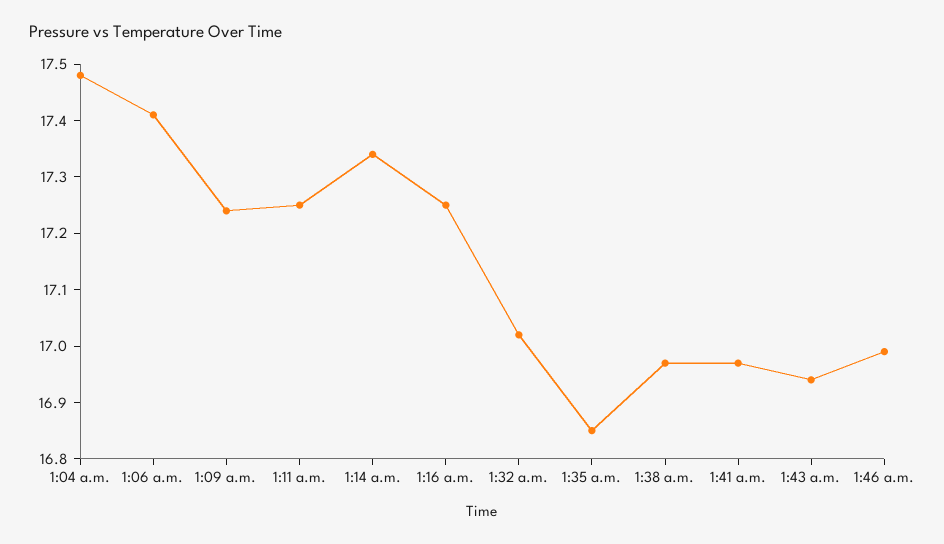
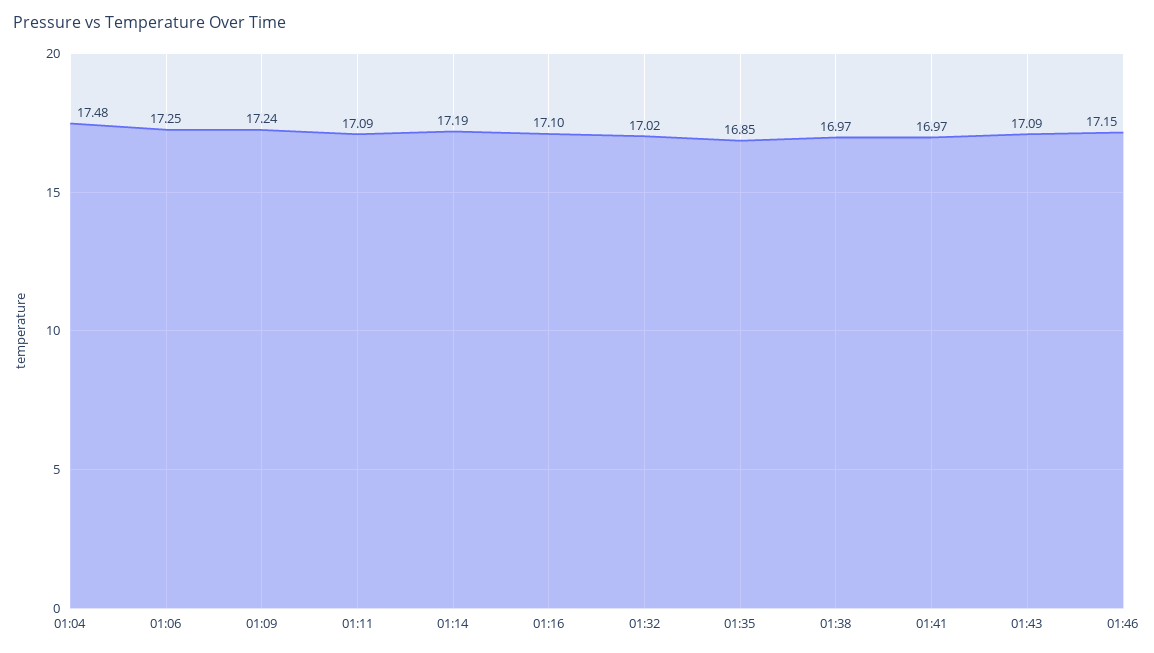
  {
    "1:04 a.m.": 17.48,
-   "1:06 a.m.": 17.4,
+   "1:06 a.m.": 17.25,
    "1:09 a.m.": 17.24,
-   "1:11 a.m.": 17.25,
+   "1:11 a.m.": 17.09,
-   "1:14 a.m.": 17.35,
+   "1:14 a.m.": 17.19,
-   "1:16 a.m.": 17.25,
+   "1:16 a.m.": 17.1,
    "1:32 a.m.": 17.02,
    "1:35 a.m.": 16.85,
    "1:38 a.m.": 16.97,
    "1:41 a.m.": 16.97,
-   "1:43 a.m.": 16.95,
+   "1:43 a.m.": 17.09,
-   "1:46 a.m.": 17
+   "1:46 a.m.": 17.15
  }

